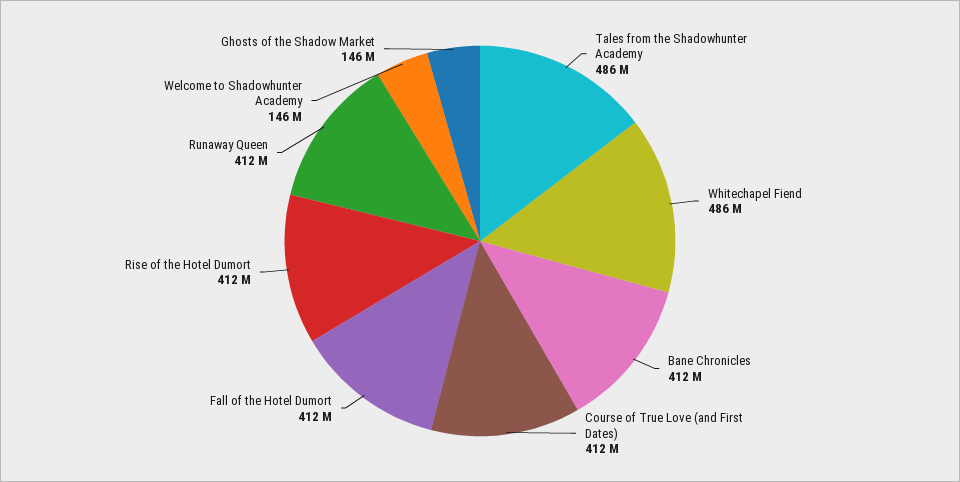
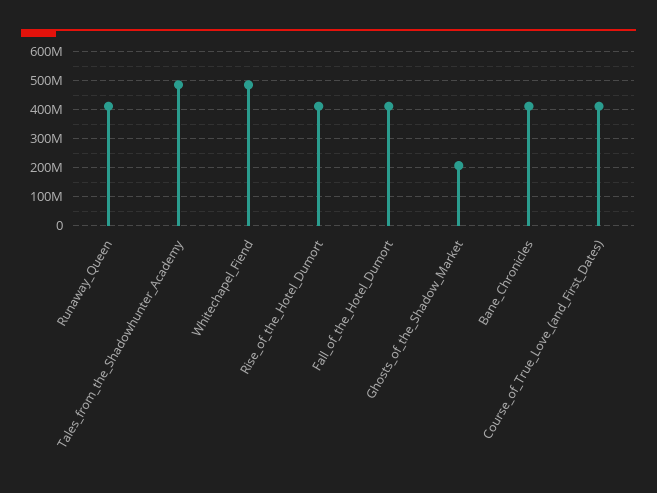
  {
    "Tales from the Shadowhunter Academy": 486000000,
    "Whitechapel Fiend": 486000000,
    "Bane Chronicles": 412000000,
    "Course of True Love (and First Dates)": 412000000,
    "Fall of the Hotel Dumort": 412000000,
    "Rise of the Hotel Dumort": 412000000,
    "Runaway Queen": 412000000,
-   "Welcome to Shadowhunter Academy": 146000000,
-   "Ghosts of the Shadow Market": 146000000
+   "Ghosts of the Shadow Market": 200000000
  }

